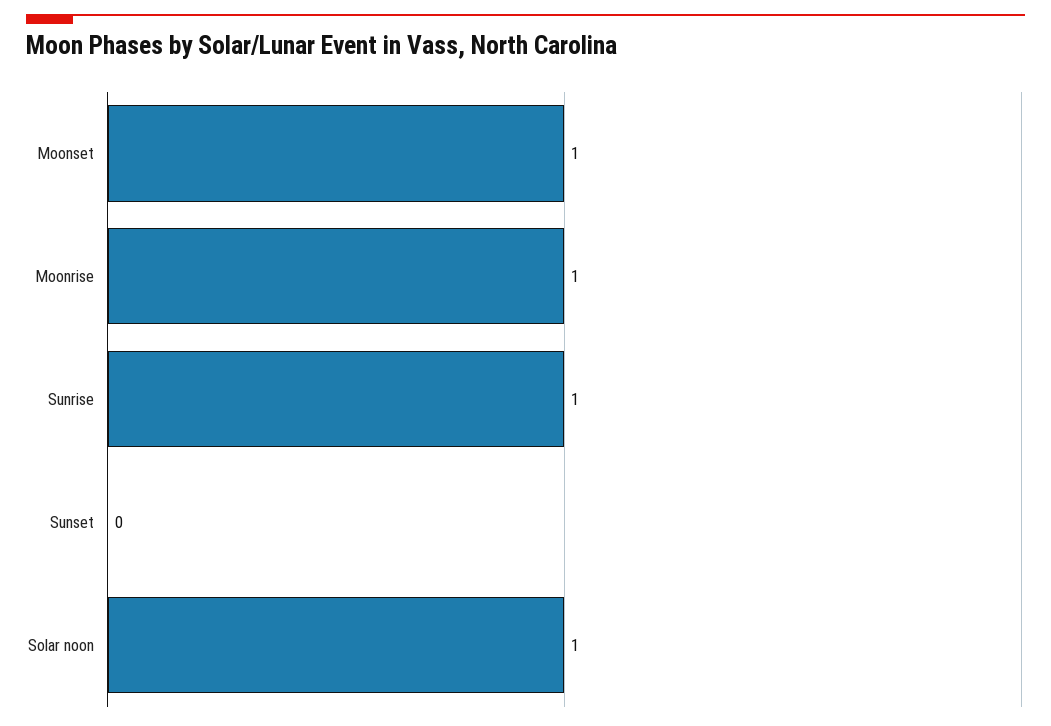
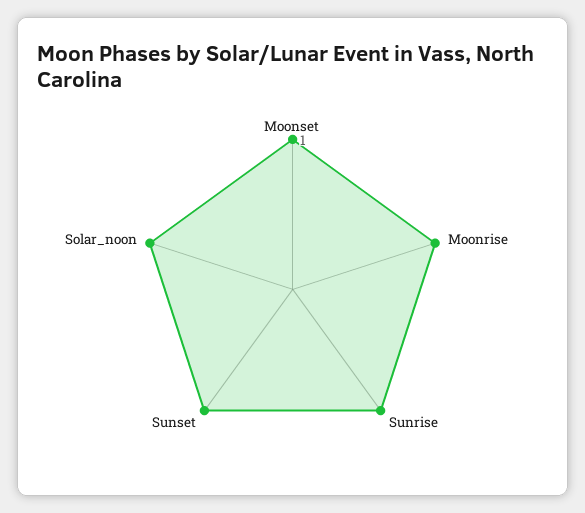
  {
    "Moonset": 1,
    "Moonrise": 1,
    "Sunrise": 1,
-   "Sunset": 0,
+   "Sunset": 1,
    "Solar noon": 1
  }

